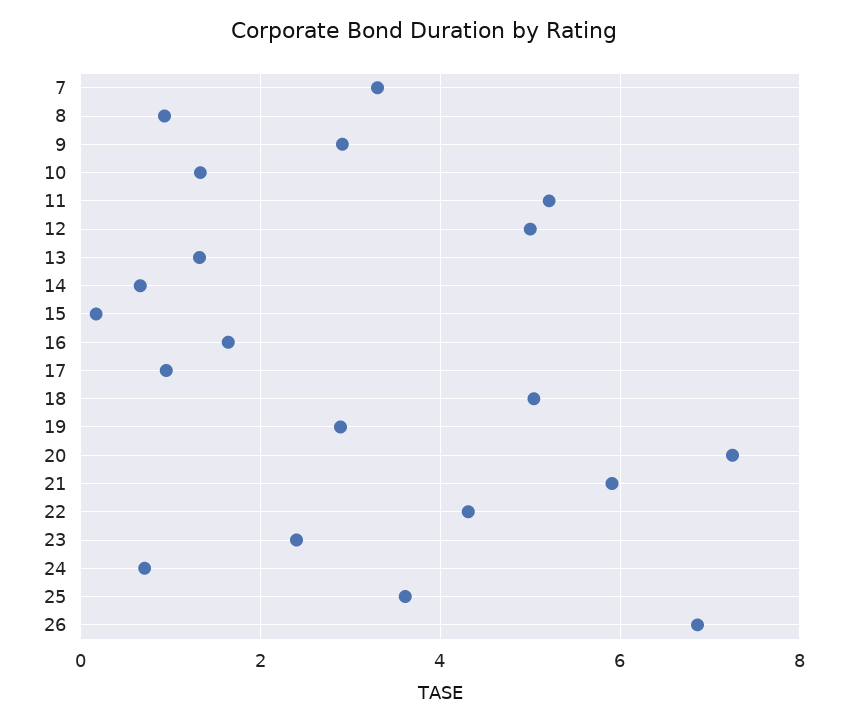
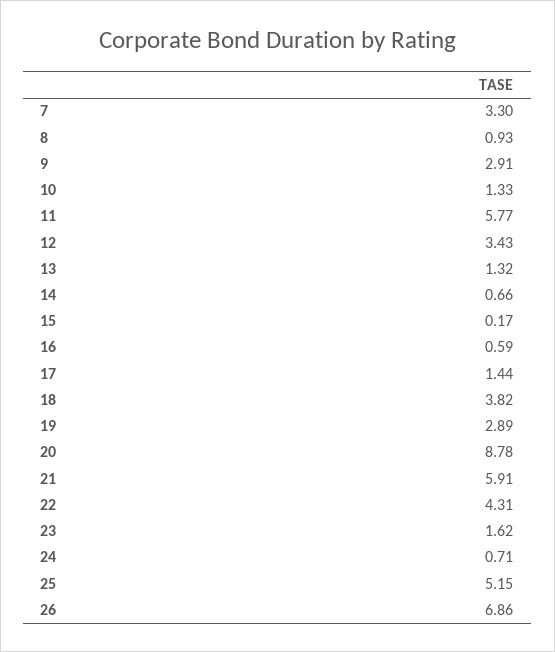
  {
    "7": 3.3,
    "8": 0.93,
    "9": 2.91,
    "10": 1.33,
-   "11": 5.2,
+   "11": 5.77,
-   "12": 5,
+   "12": 3.43,
    "13": 1.32,
    "14": 0.66,
    "15": 0.17,
-   "16": 1.6,
+   "16": 0.59,
-   "17": 1,
+   "17": 1.44,
-   "18": 5,
+   "18": 3.82,
    "19": 2.89,
-   "20": 7.2,
+   "20": 8.78,
    "21": 5.91,
    "22": 4.31,
-   "23": 2.4,
+   "23": 1.62,
    "24": 0.71,
-   "25": 3.6,
+   "25": 5.15,
    "26": 6.86
  }

